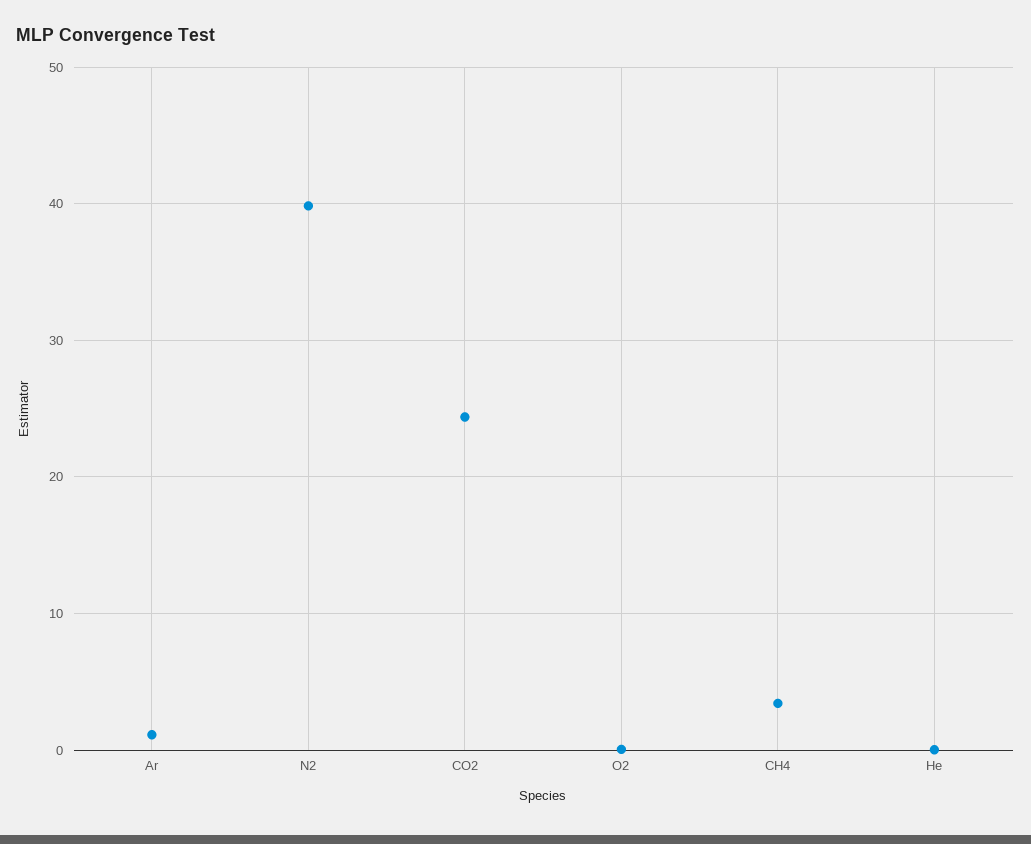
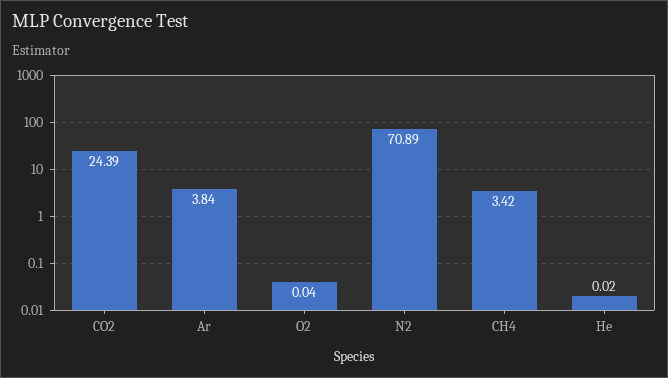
  {
-   "Ar": 1,
+   "Ar": 3.84,
-   "N2": 40,
+   "N2": 70.89,
    "CO2": 24.39,
    "O2": 0.04,
    "CH4": 3.42,
    "He": 0.02
  }

